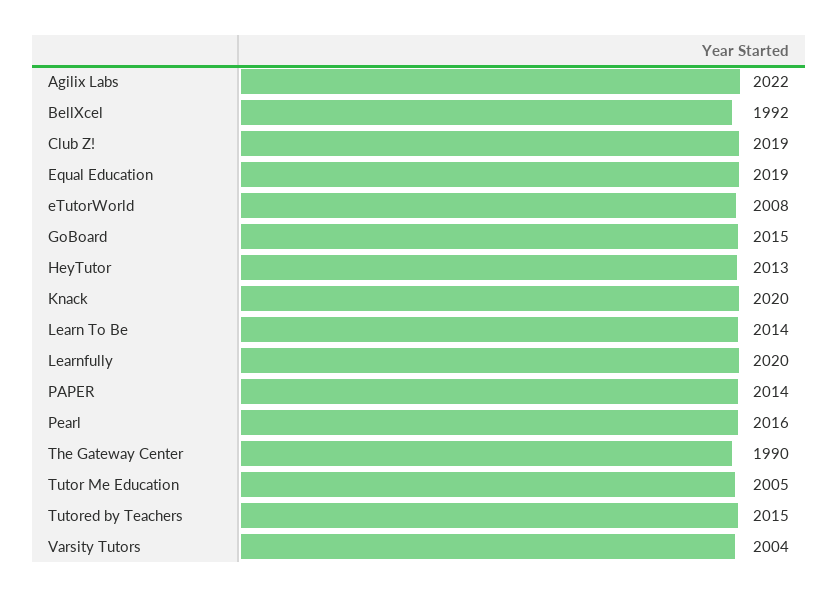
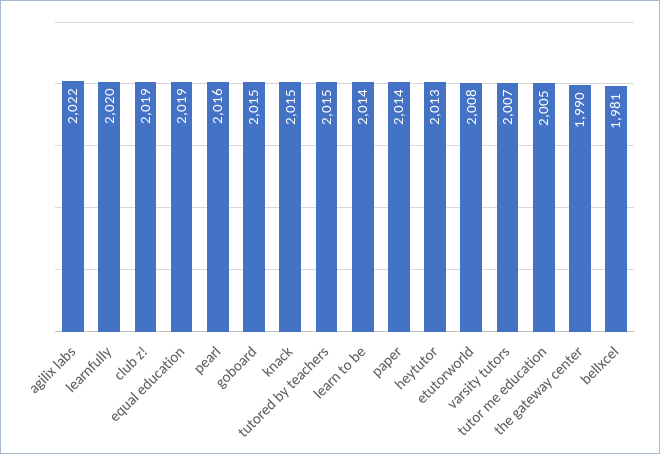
  {
    "Agilix Labs": 2022,
-   "BellXcel": 1992,
+   "BellXcel": 1981,
    "Club Z!": 2019,
    "Equal Education": 2019,
    "eTutorWorld": 2008,
    "GoBoard": 2015,
    "HeyTutor": 2013,
-   "Knack": 2020,
+   "Knack": 2015,
    "Learn To Be": 2014,
    "Learnfully": 2020,
    "PAPER": 2014,
    "Pearl": 2016,
    "The Gateway Center": 1990,
    "Tutor Me Education": 2005,
    "Tutored by Teachers": 2015,
-   "Varsity Tutors": 2004
+   "Varsity Tutors": 2007
  }

